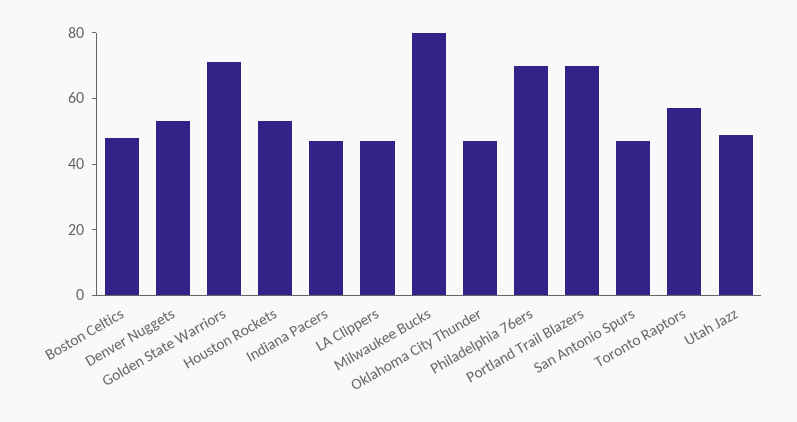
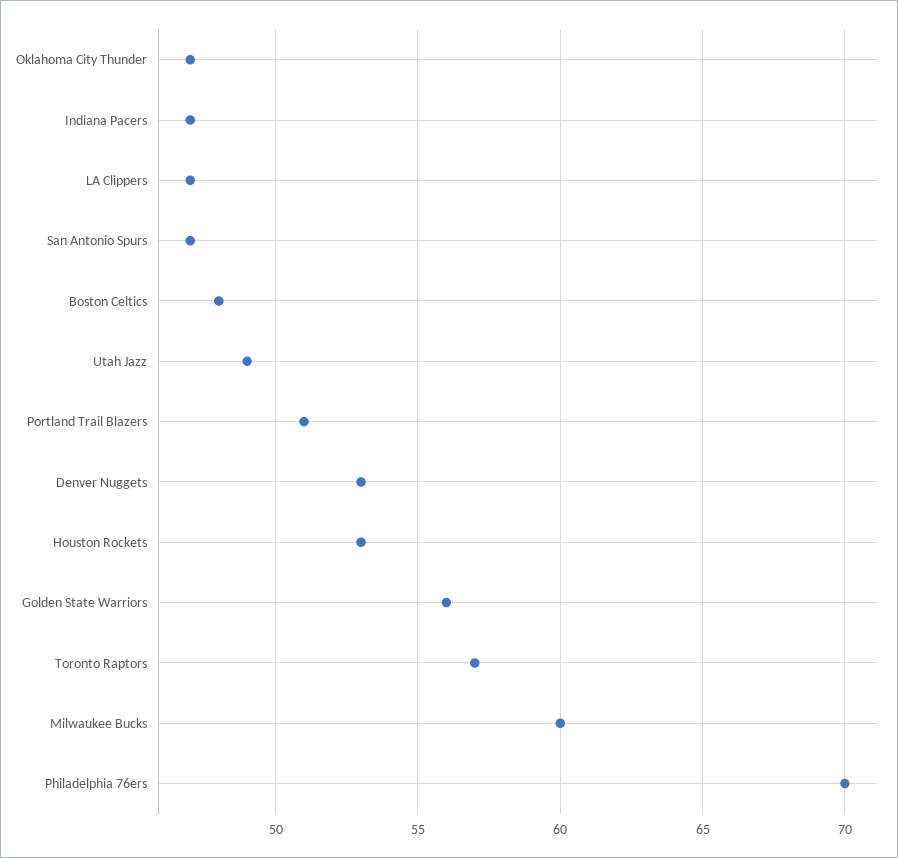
  {
    "Boston Celtics": 48,
    "Denver Nuggets": 53,
-   "Golden State Warriors": 70,
+   "Golden State Warriors": 56,
    "Houston Rockets": 53,
    "Indiana Pacers": 47,
    "LA Clippers": 47,
-   "Milwaukee Bucks": 80,
+   "Milwaukee Bucks": 60,
    "Oklahoma City Thunder": 47,
    "Philadelphia 76ers": 70,
-   "Portland Trail Blazers": 70,
+   "Portland Trail Blazers": 51,
    "San Antonio Spurs": 47,
    "Toronto Raptors": 57,
    "Utah Jazz": 49
  }

